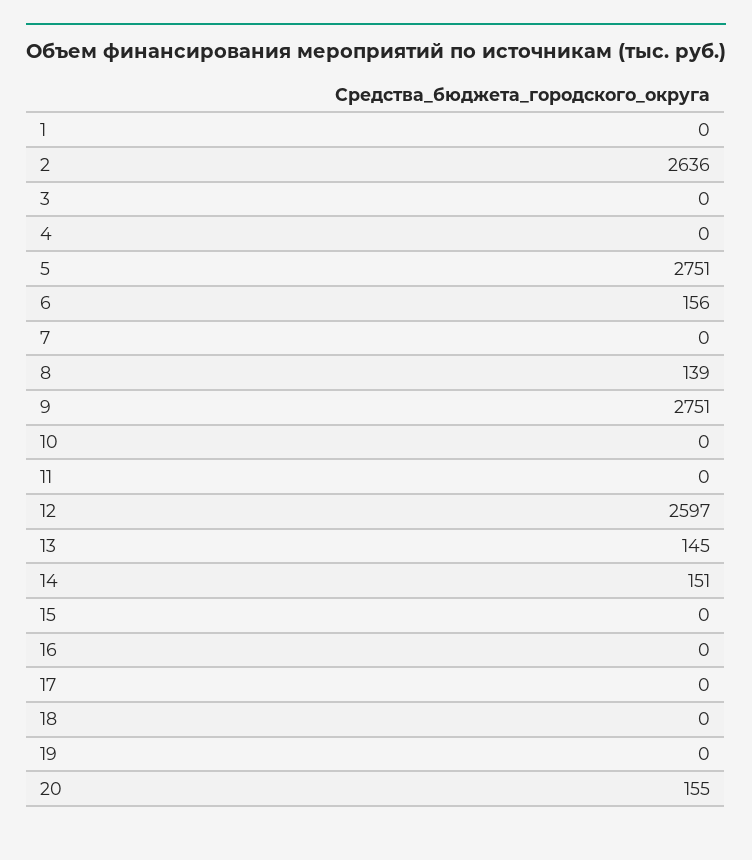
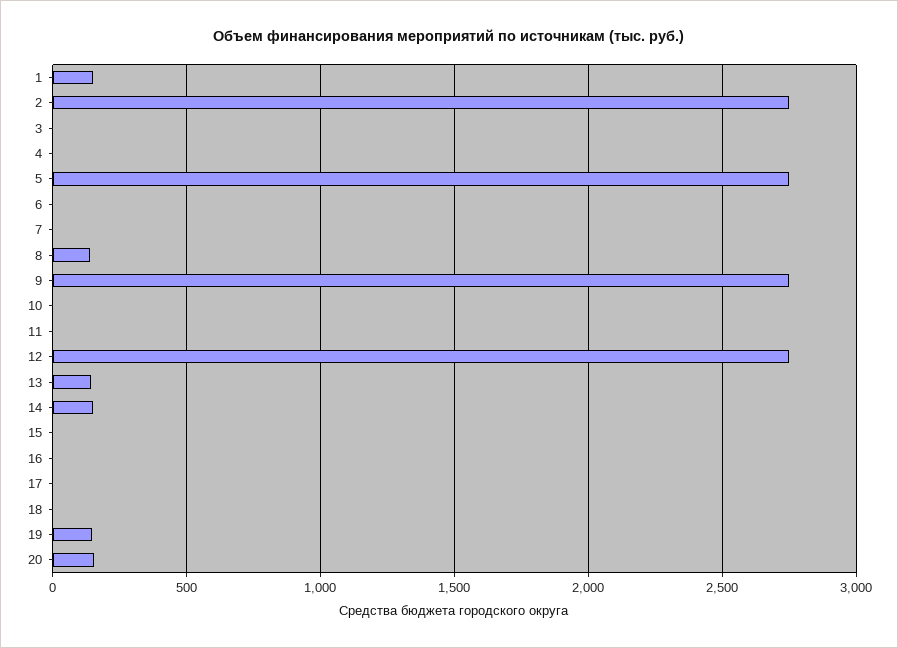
  {
-   "1": 0,
+   "1": 150,
-   "2": 2636,
+   "2": 2750,
    "3": 0,
    "4": 0,
    "5": 2751,
-   "6": 156,
+   "6": 0,
    "7": 0,
    "8": 139,
    "9": 2751,
    "10": 0,
    "11": 0,
-   "12": 2597,
+   "12": 2750,
    "13": 145,
    "14": 151,
    "15": 0,
    "16": 0,
    "17": 0,
    "18": 0,
-   "19": 0,
+   "19": 150,
    "20": 155
  }

